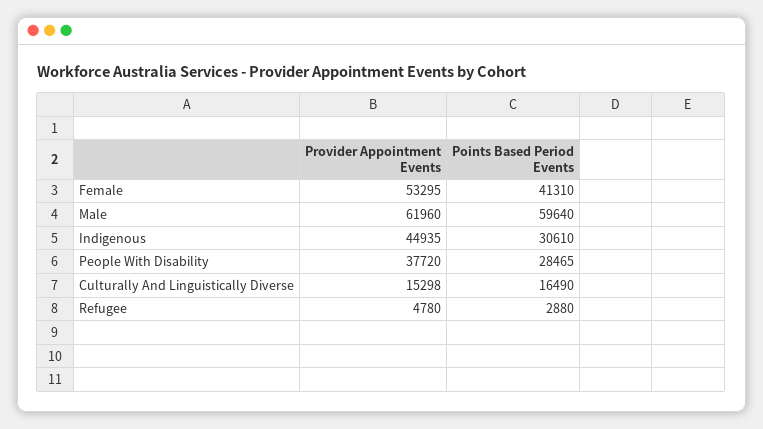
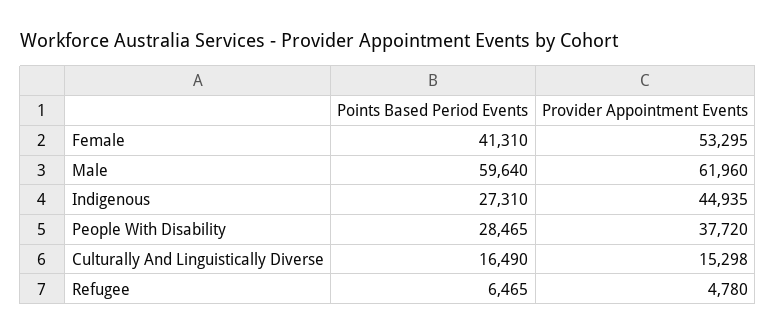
  {
    "Provider Appointment Events": {
      "Female": 53295,
      "Male": 61960,
      "Indigenous": 44935,
      "People With Disability": 37720,
      "Culturally And Linguistically Diverse": 15298,
      "Refugee": 4780
    },
    "Points Based Period Events": {
      "Female": 41310,
      "Male": 59640,
-     "Indigenous": 30610,
+     "Indigenous": 27310,
      "People With Disability": 28465,
      "Culturally And Linguistically Diverse": 16490,
-     "Refugee": 2880
+     "Refugee": 6465
    }
  }

